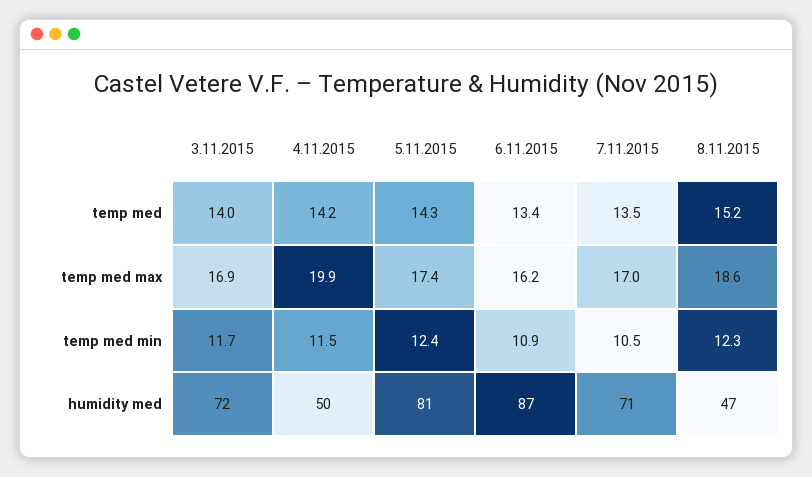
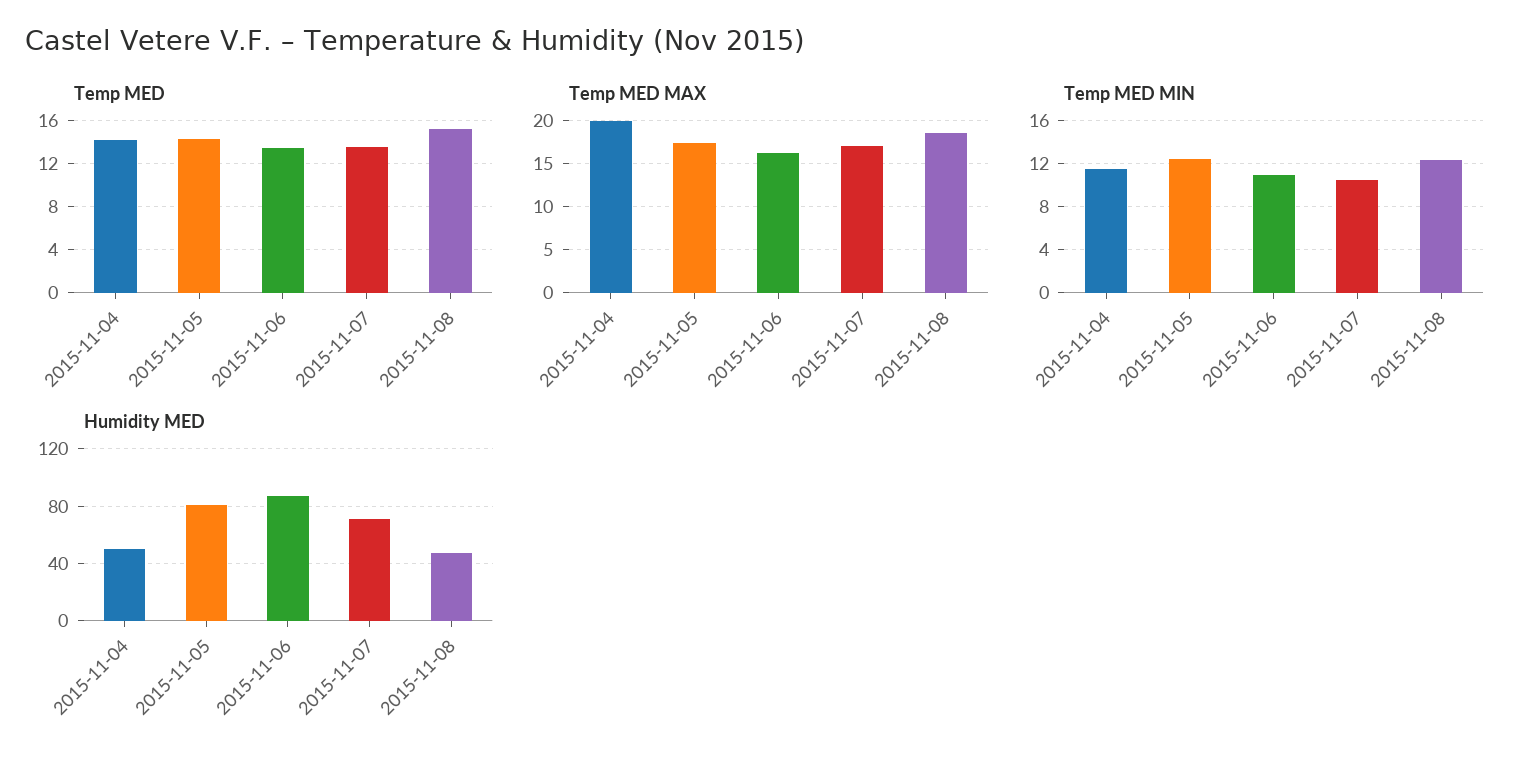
  {
    "temp med": {
-     "3.11.2015": 14,
      "4.11.2015": 14.2,
      "5.11.2015": 14.3,
      "6.11.2015": 13.4,
      "7.11.2015": 13.5,
      "8.11.2015": 15.2
    },
    "temp med max": {
-     "3.11.2015": 16.9,
      "4.11.2015": 19.9,
      "5.11.2015": 17.4,
      "6.11.2015": 16.2,
      "7.11.2015": 17,
      "8.11.2015": 18.6
    },
    "temp med min": {
-     "3.11.2015": 11.7,
      "4.11.2015": 11.5,
      "5.11.2015": 12.4,
      "6.11.2015": 10.9,
      "7.11.2015": 10.5,
      "8.11.2015": 12.3
    },
    "humidity med": {
-     "3.11.2015": 72,
      "4.11.2015": 50,
      "5.11.2015": 81,
      "6.11.2015": 87,
      "7.11.2015": 71,
      "8.11.2015": 47
    }
  }

